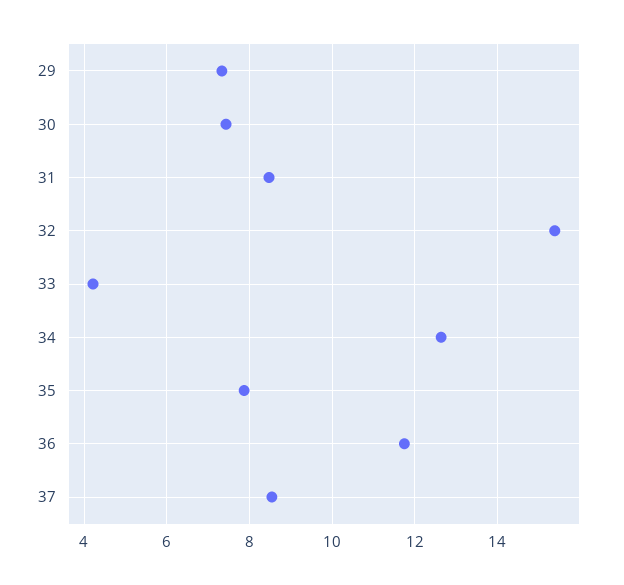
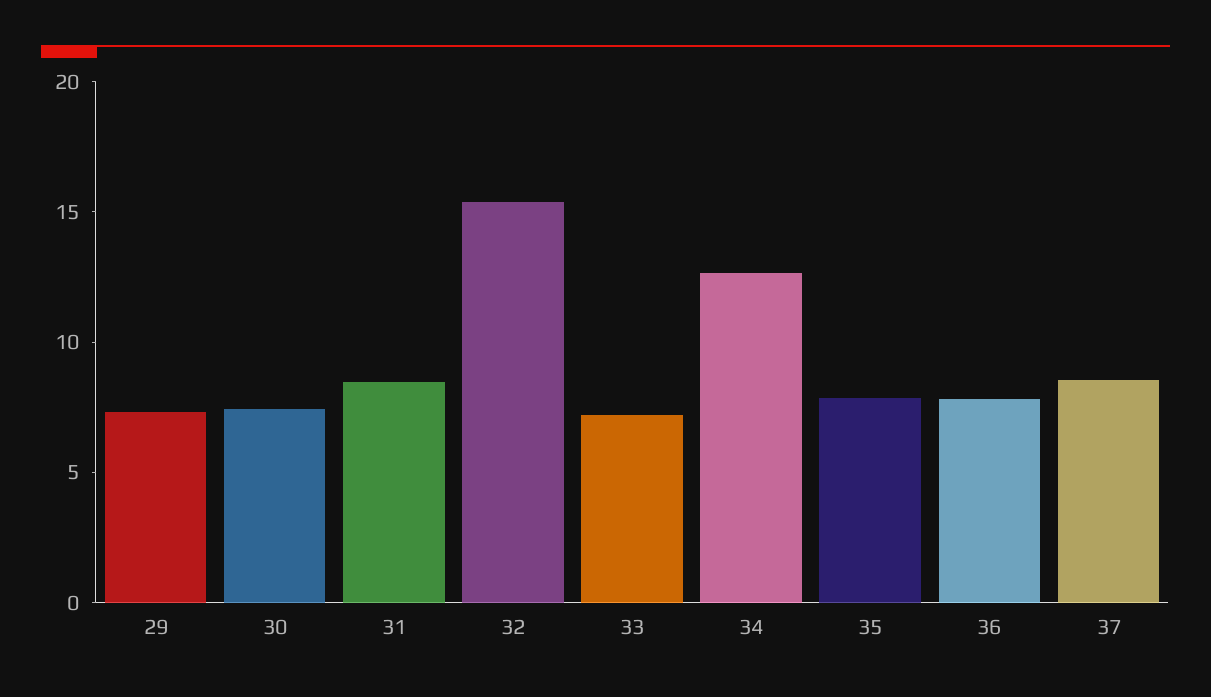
  {
    "29": 7.4,
    "30": 7.4,
    "31": 8.4,
    "32": 15.4,
-   "33": 4.2,
+   "33": 7,
    "34": 12.6,
    "35": 7.8,
-   "36": 11.8,
+   "36": 8,
    "37": 8.6
  }

